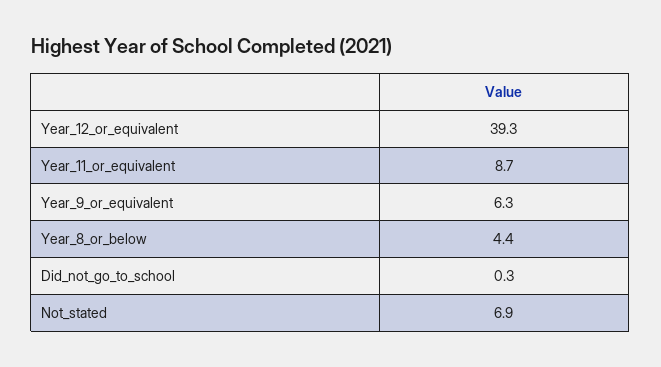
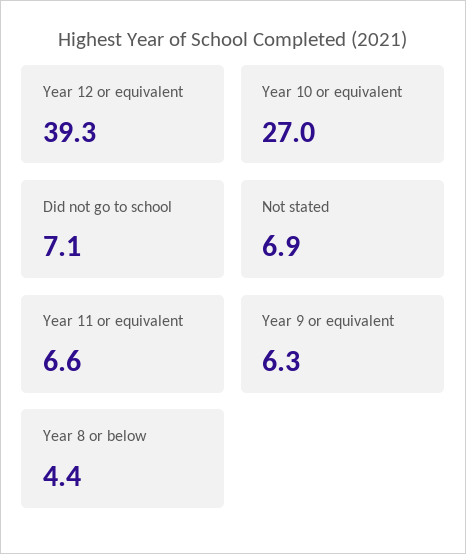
  {
    "Year_12_or_equivalent": 39.3,
-   "Year_11_or_equivalent": 8.7,
+   "Year_11_or_equivalent": 6.6,
    "Year_9_or_equivalent": 6.3,
    "Year_8_or_below": 4.4,
-   "Did_not_go_to_school": 0.3,
+   "Did_not_go_to_school": 7.1,
-   "Not_stated": 6.9
+   "Not_stated": 6.9,
+   "Year 10 or equivalent": 27
  }

